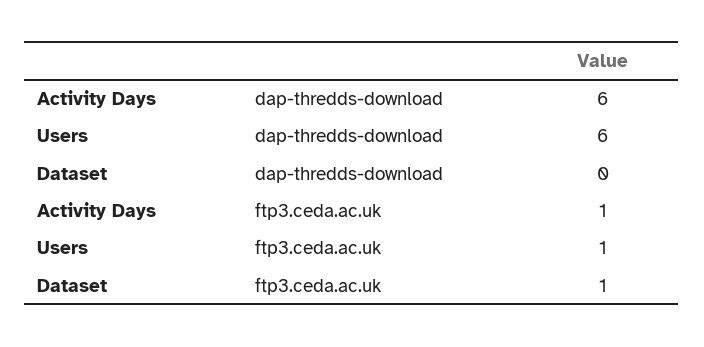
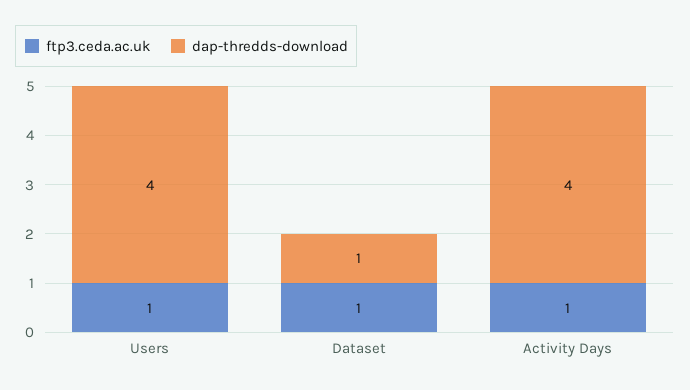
  {
    "dap-thredds-download": {
-     "Activity Days": 6,
+     "Activity Days": 4,
-     "Users": 6,
+     "Users": 4,
-     "Dataset": 0
+     "Dataset": 1
    },
    "ftp3.ceda.ac.uk": {
      "Activity Days": 1,
      "Users": 1,
      "Dataset": 1
    }
  }

